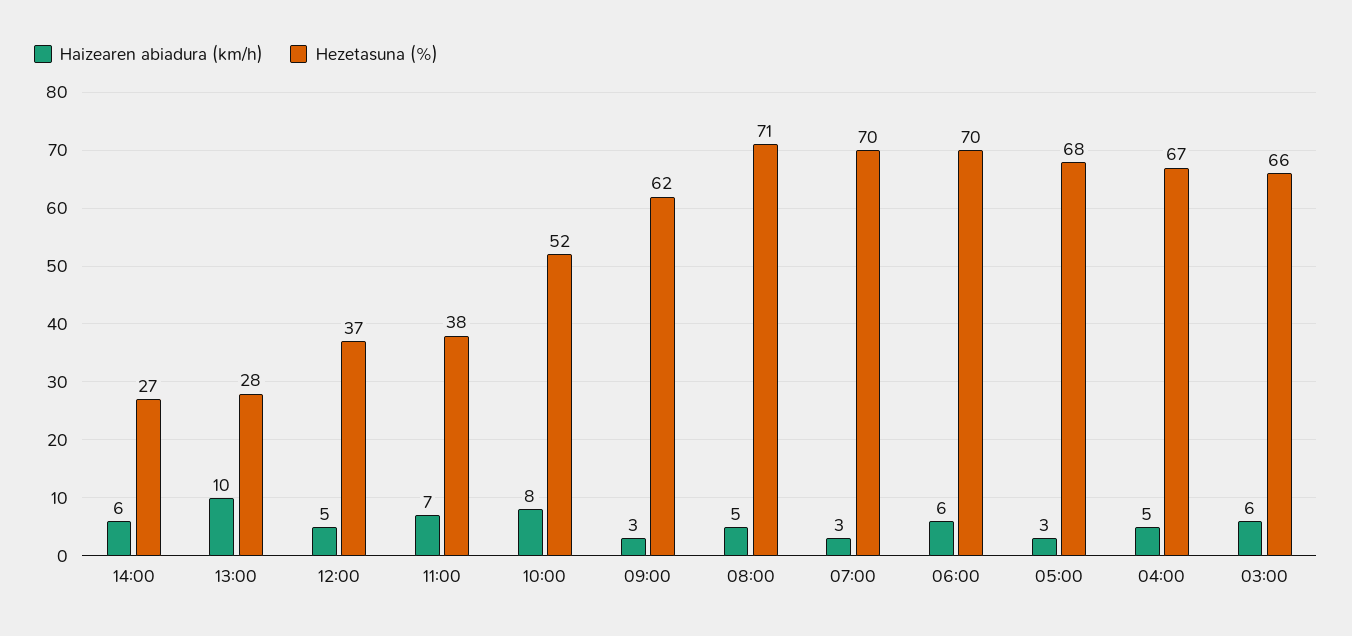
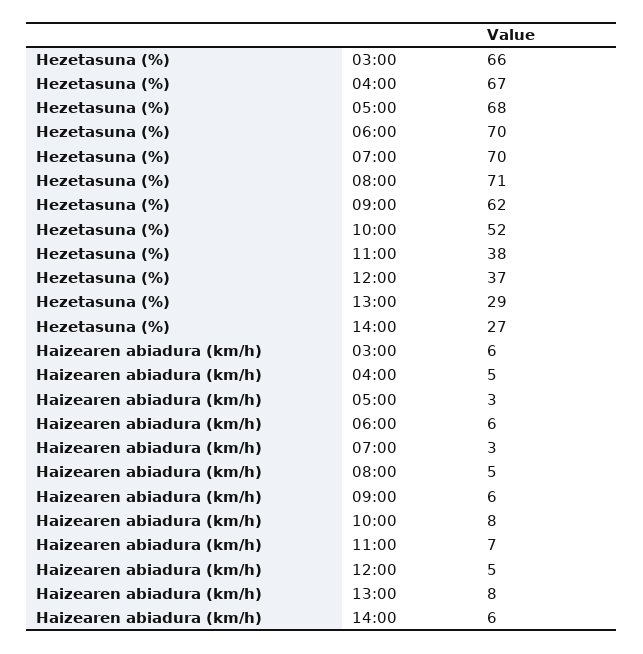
  {
    "Haizearen abiadura (km/h)": {
      "14:00": 6,
-     "13:00": 10,
+     "13:00": 8,
      "12:00": 5,
      "11:00": 7,
      "10:00": 8,
-     "09:00": 3,
+     "09:00": 6,
      "08:00": 5,
      "07:00": 3,
      "06:00": 6,
      "05:00": 3,
      "04:00": 5,
      "03:00": 6
    },
    "Hezetasuna (%)": {
      "14:00": 27,
-     "13:00": 28,
+     "13:00": 29,
      "12:00": 37,
      "11:00": 38,
      "10:00": 52,
      "09:00": 62,
      "08:00": 71,
      "07:00": 70,
      "06:00": 70,
      "05:00": 68,
      "04:00": 67,
      "03:00": 66
    }
  }

